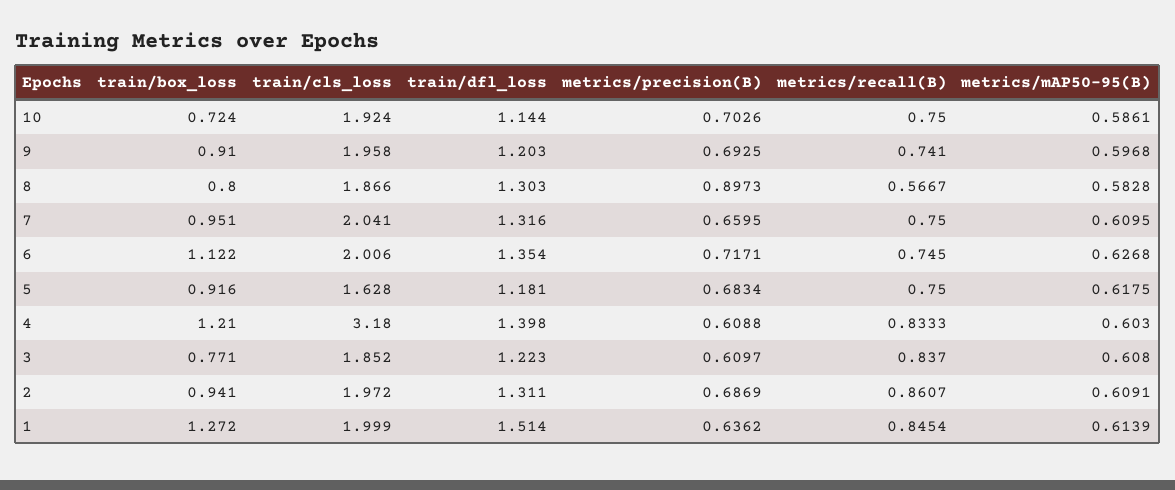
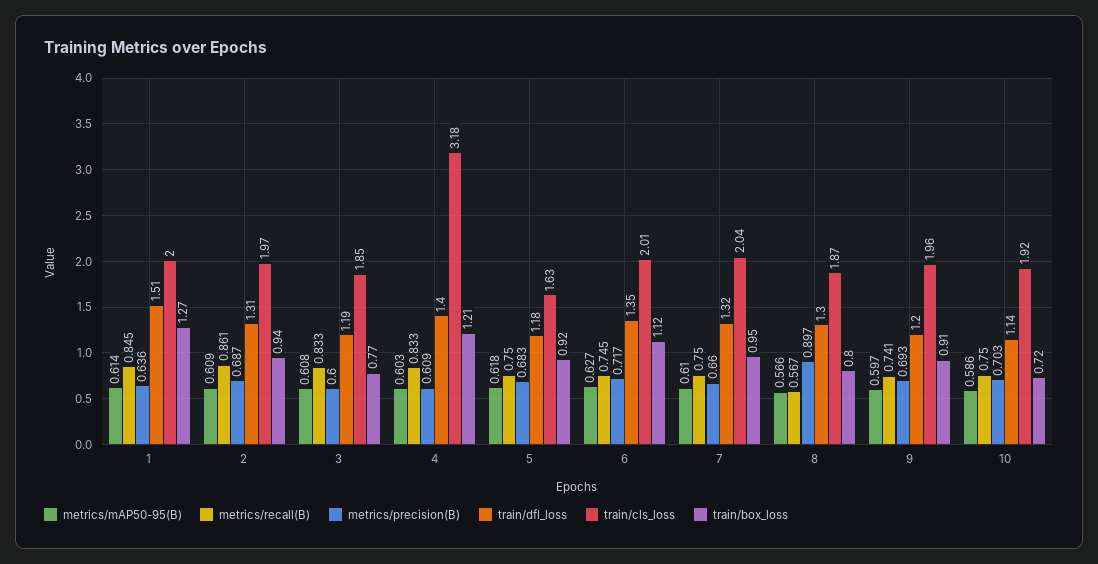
  {
    "train/box_loss": {
      "10": 0.724,
      "9": 0.91,
      "8": 0.8,
      "7": 0.951,
      "6": 1.122,
      "5": 0.916,
      "4": 1.21,
      "3": 0.771,
      "2": 0.941,
      "1": 1.272
    },
    "train/cls_loss": {
      "10": 1.924,
      "9": 1.958,
      "8": 1.866,
      "7": 2.041,
      "6": 2.006,
      "5": 1.628,
      "4": 3.18,
      "3": 1.852,
      "2": 1.972,
      "1": 1.999
    },
    "train/dfl_loss": {
      "10": 1.144,
      "9": 1.203,
      "8": 1.303,
      "7": 1.316,
      "6": 1.354,
      "5": 1.181,
      "4": 1.398,
-     "3": 1.223,
+     "3": 1.19,
      "2": 1.311,
      "1": 1.514
    },
    "metrics/precision(B)": {
      "10": 0.7026,
      "9": 0.6925,
      "8": 0.8973,
      "7": 0.6595,
      "6": 0.7171,
      "5": 0.6834,
      "4": 0.6088,
-     "3": 0.6097,
+     "3": 0.6,
      "2": 0.6869,
      "1": 0.6362
    },
    "metrics/recall(B)": {
      "10": 0.75,
      "9": 0.741,
      "8": 0.5667,
      "7": 0.75,
      "6": 0.745,
      "5": 0.75,
      "4": 0.8333,
-     "3": 0.837,
+     "3": 0.833,
      "2": 0.8607,
      "1": 0.8454
    },
    "metrics/mAP50-95(B)": {
      "10": 0.5861,
      "9": 0.5968,
-     "8": 0.5828,
+     "8": 0.566,
      "7": 0.6095,
      "6": 0.6268,
      "5": 0.6175,
      "4": 0.603,
      "3": 0.608,
      "2": 0.6091,
      "1": 0.6139
    }
  }

